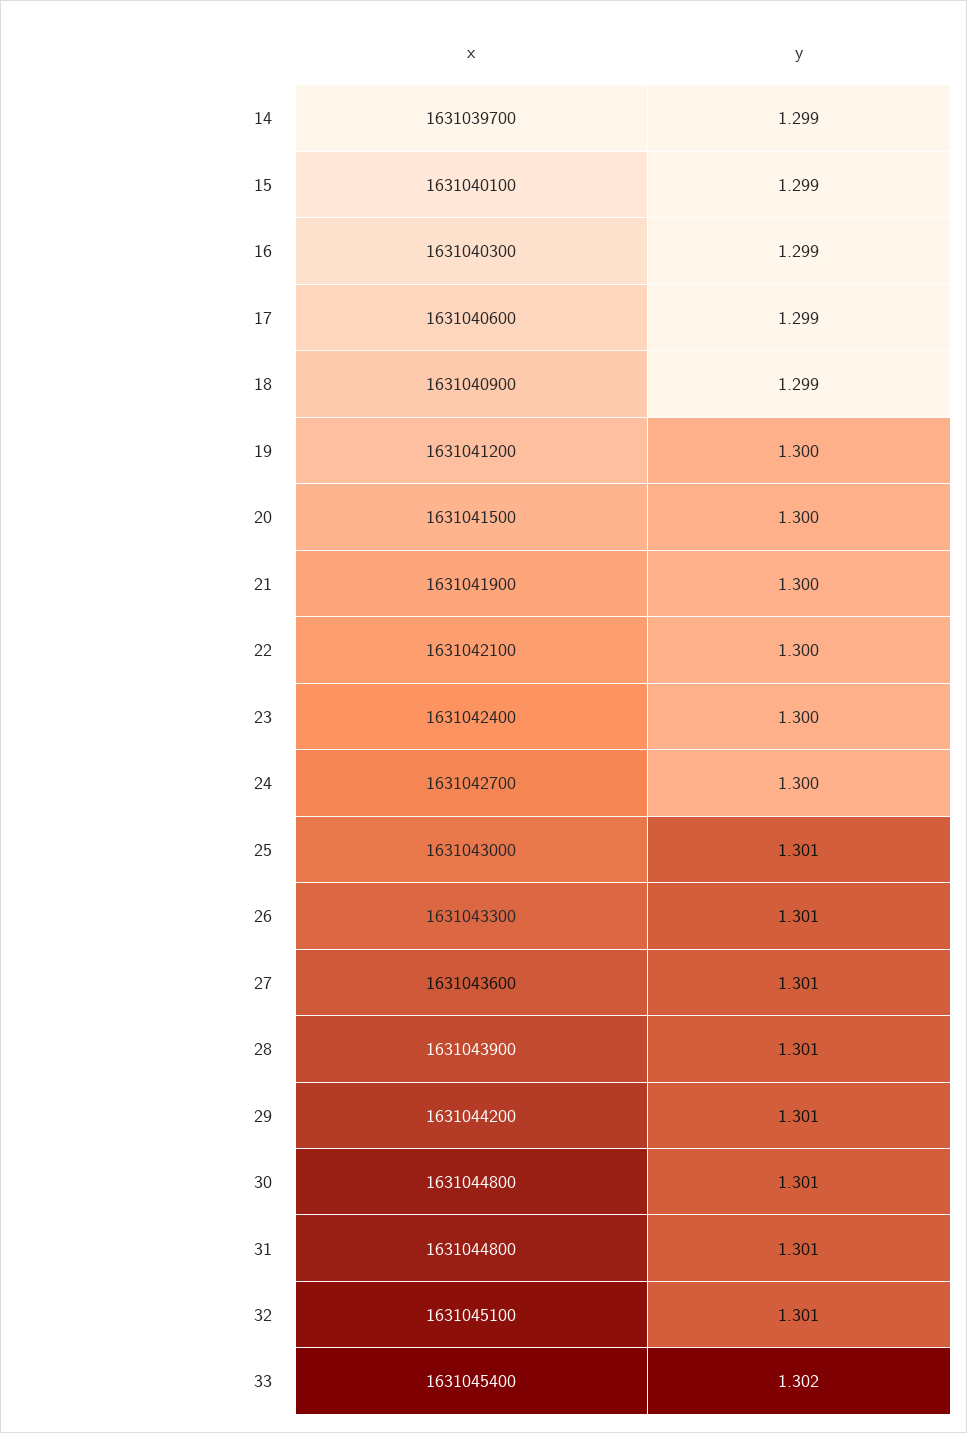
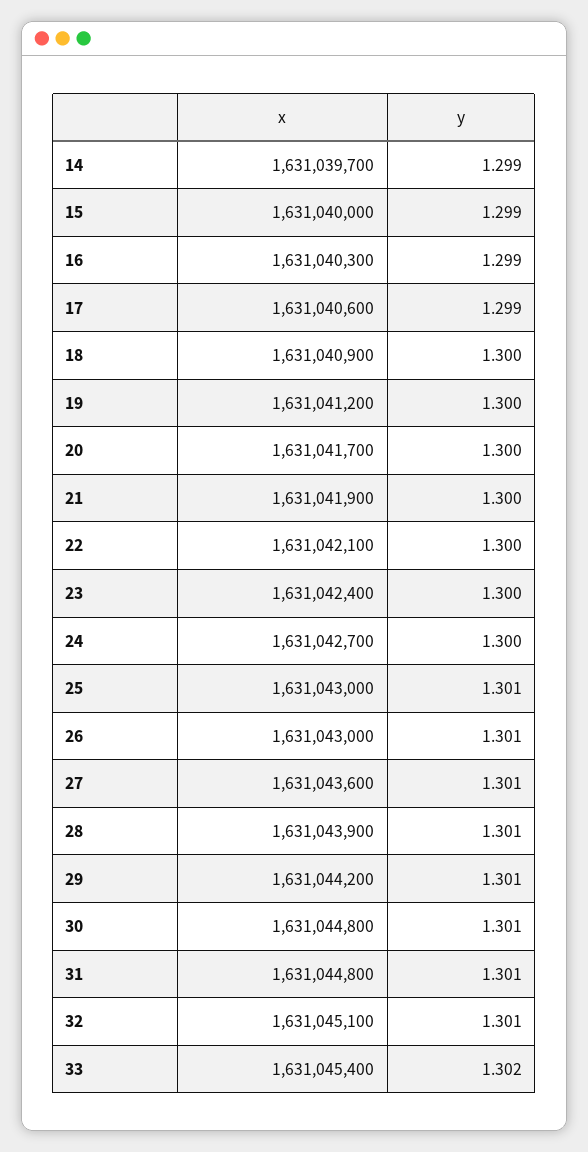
  {
    "x": {
      "14": 1631039700,
-     "15": 1631040100,
+     "15": 1631040000,
      "16": 1631040300,
      "17": 1631040600,
      "18": 1631040900,
      "19": 1631041200,
-     "20": 1631041500,
+     "20": 1631041700,
      "21": 1631041900,
      "22": 1631042100,
      "23": 1631042400,
      "24": 1631042700,
      "25": 1631043000,
-     "26": 1631043300,
+     "26": 1631043000,
      "27": 1631043600,
      "28": 1631043900,
      "29": 1631044200,
      "30": 1631044800,
      "31": 1631044800,
      "32": 1631045100,
      "33": 1631045400
    },
    "y": {
      "14": 1.299,
      "15": 1.299,
      "16": 1.299,
      "17": 1.299,
-     "18": 1.299,
+     "18": 1.3,
      "19": 1.3,
      "20": 1.3,
      "21": 1.3,
      "22": 1.3,
      "23": 1.3,
      "24": 1.3,
      "25": 1.301,
      "26": 1.301,
      "27": 1.301,
      "28": 1.301,
      "29": 1.301,
      "30": 1.301,
      "31": 1.301,
      "32": 1.301,
      "33": 1.302
    }
  }

